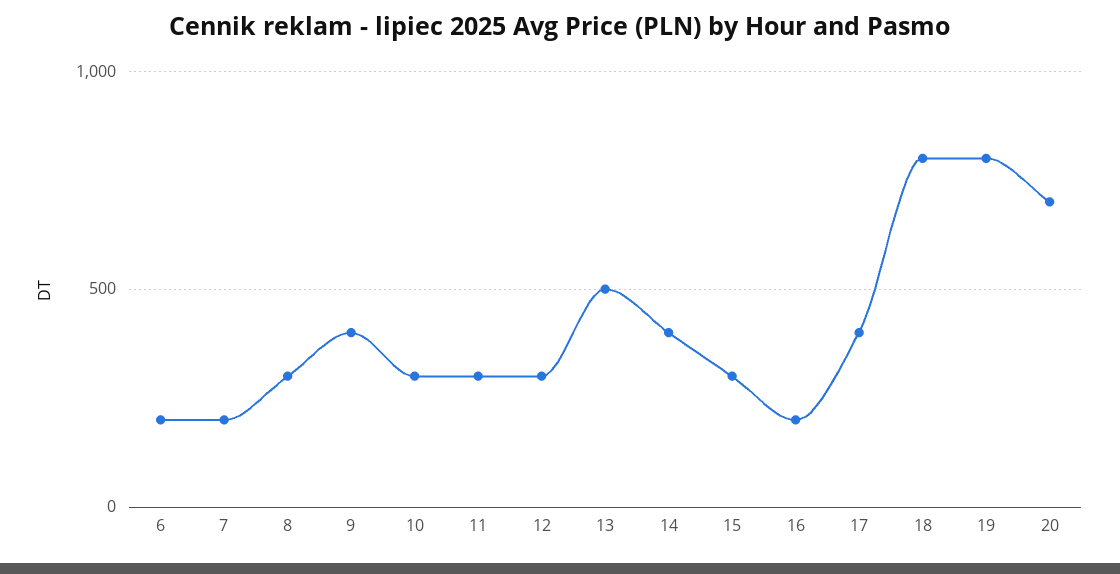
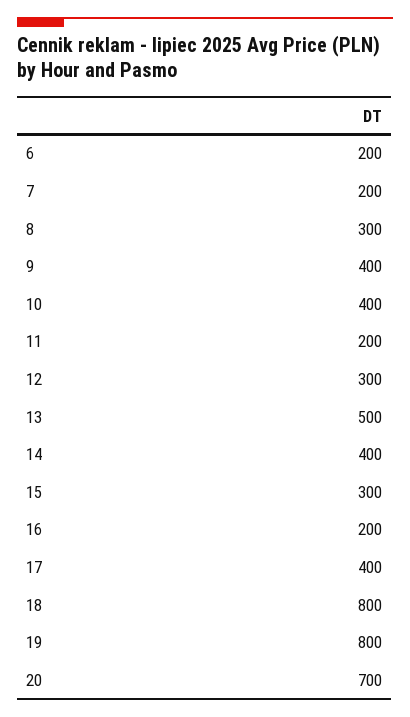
  {
    "6": 200,
    "7": 200,
    "8": 300,
    "9": 400,
-   "10": 300,
+   "10": 400,
-   "11": 300,
+   "11": 200,
    "12": 300,
    "13": 500,
    "14": 400,
    "15": 300,
    "16": 200,
    "17": 400,
    "18": 800,
    "19": 800,
    "20": 700
  }

